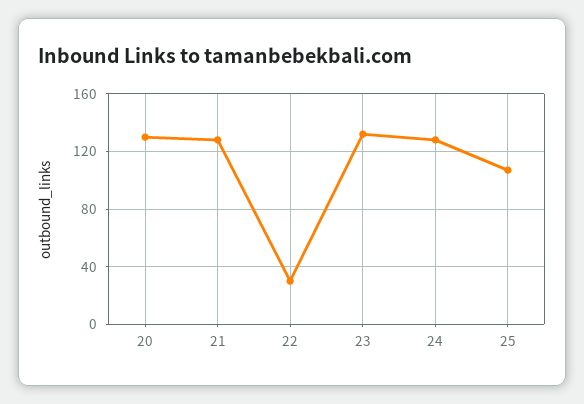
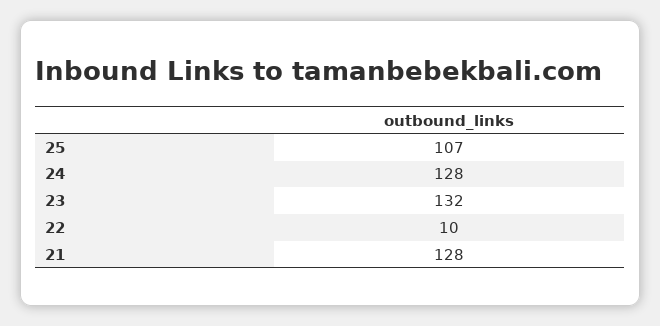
  {
-   "20": 130,
    "21": 128,
-   "22": 30,
+   "22": 10,
    "23": 132,
    "24": 128,
    "25": 107
  }

